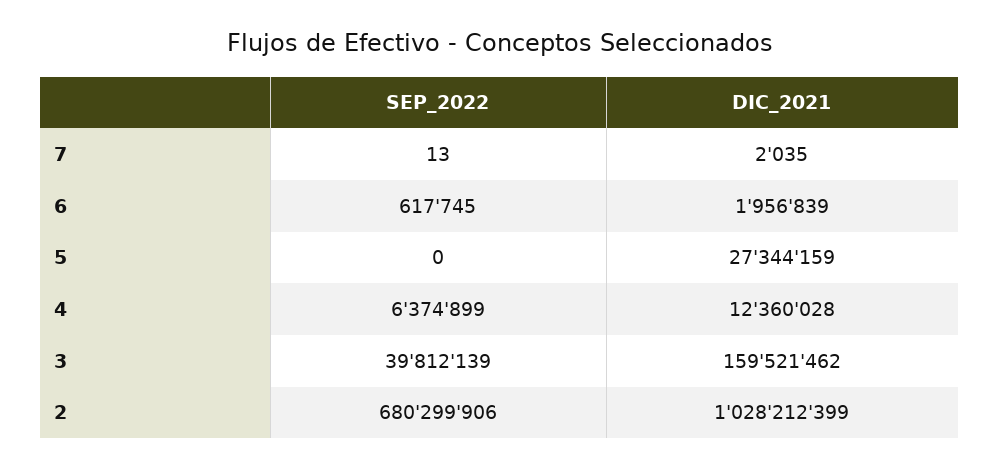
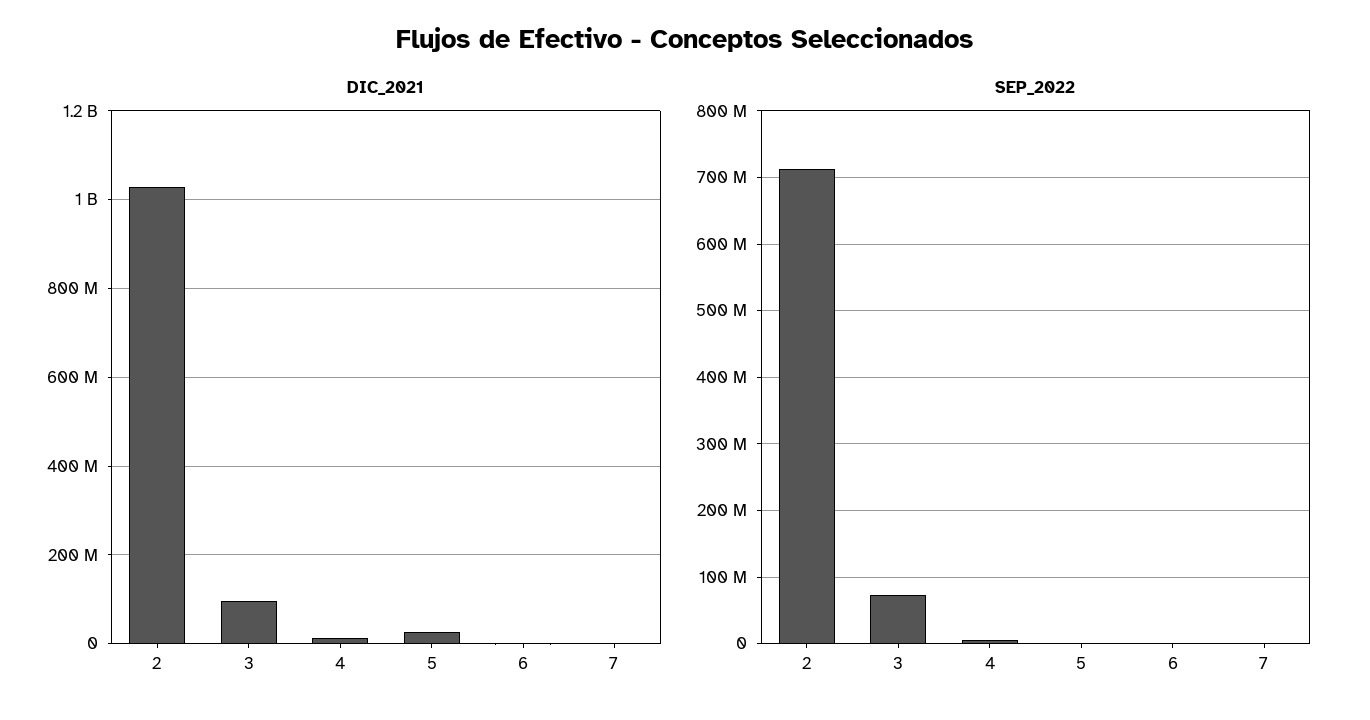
  {
    "SEP_2022": {
      "7": 13,
      "6": 617745,
      "5": 0,
      "4": 6374899,
-     "3": 39812139,
+     "3": 70000000,
-     "2": 680299906
+     "2": 710000000
    },
    "DIC_2021": {
      "7": 2035,
      "6": 1956839,
      "5": 27344159,
      "4": 12360028,
-     "3": 159521462,
+     "3": 100000000,
      "2": 1028212399
    }
  }

